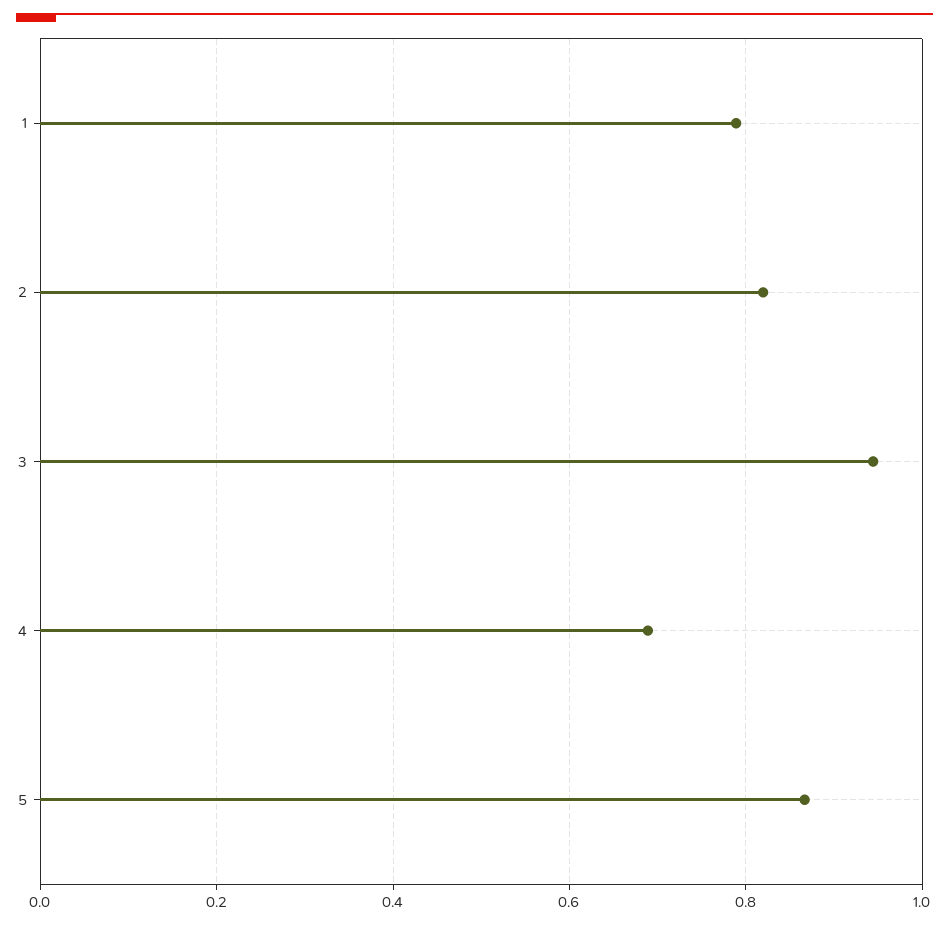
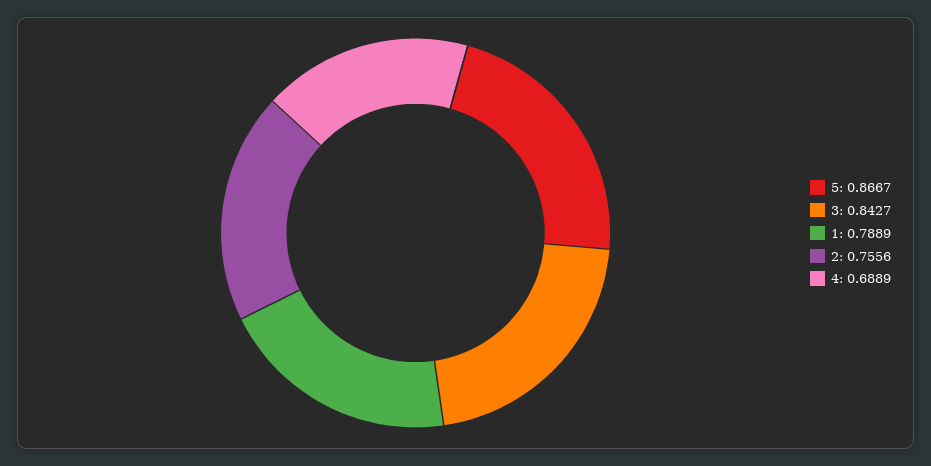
  {
    "1": 0.7889,
-   "2": 0.82,
+   "2": 0.7556,
-   "3": 0.94,
+   "3": 0.8427,
    "4": 0.6889,
    "5": 0.8667
  }

